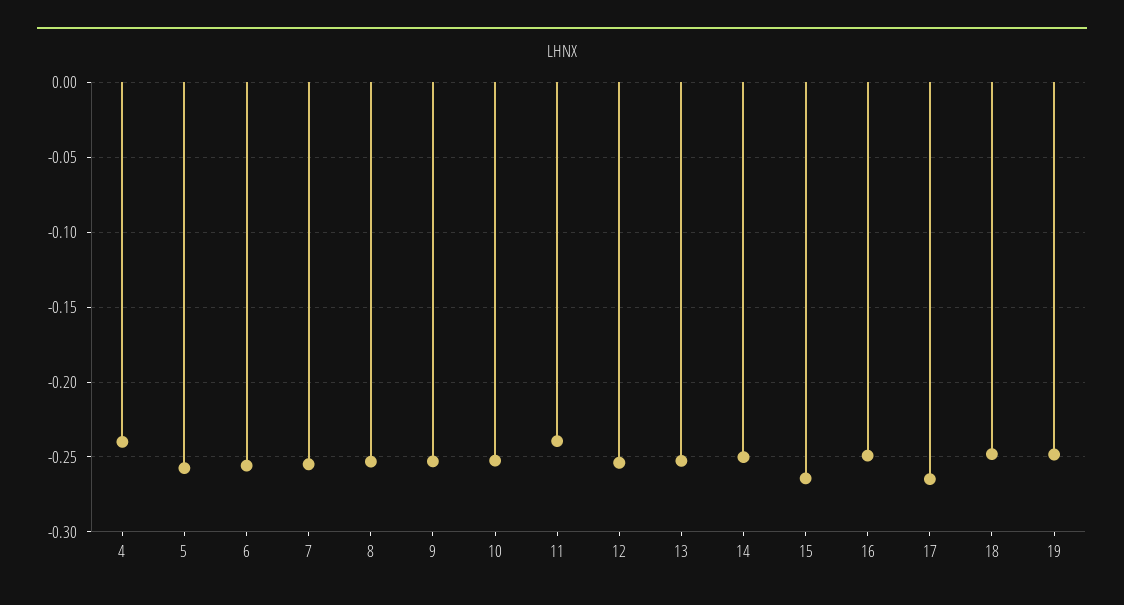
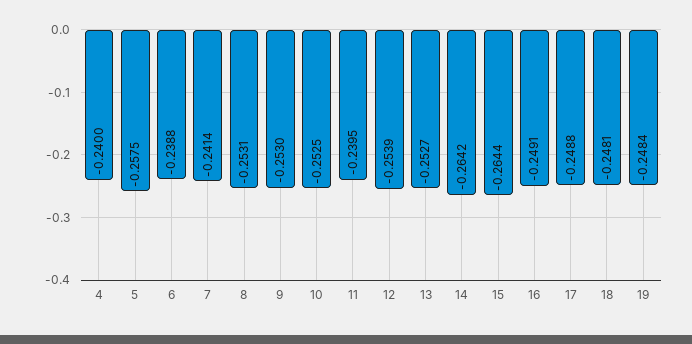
  {
    "4": -0.24,
    "5": -0.2575,
-   "6": -0.255,
+   "6": -0.2388,
-   "7": -0.255,
+   "7": -0.2414,
    "8": -0.2531,
    "9": -0.253,
    "10": -0.2525,
    "11": -0.2395,
    "12": -0.2539,
    "13": -0.2527,
-   "14": -0.25,
+   "14": -0.2642,
    "15": -0.2644,
    "16": -0.2491,
-   "17": -0.265,
+   "17": -0.2488,
    "18": -0.2481,
    "19": -0.2484
  }

